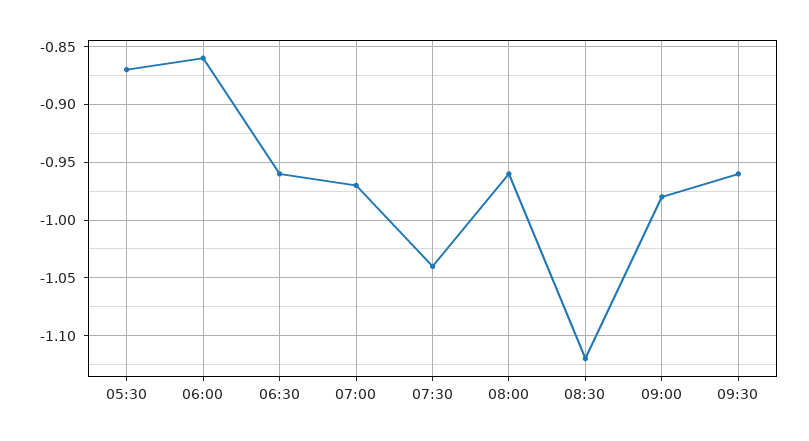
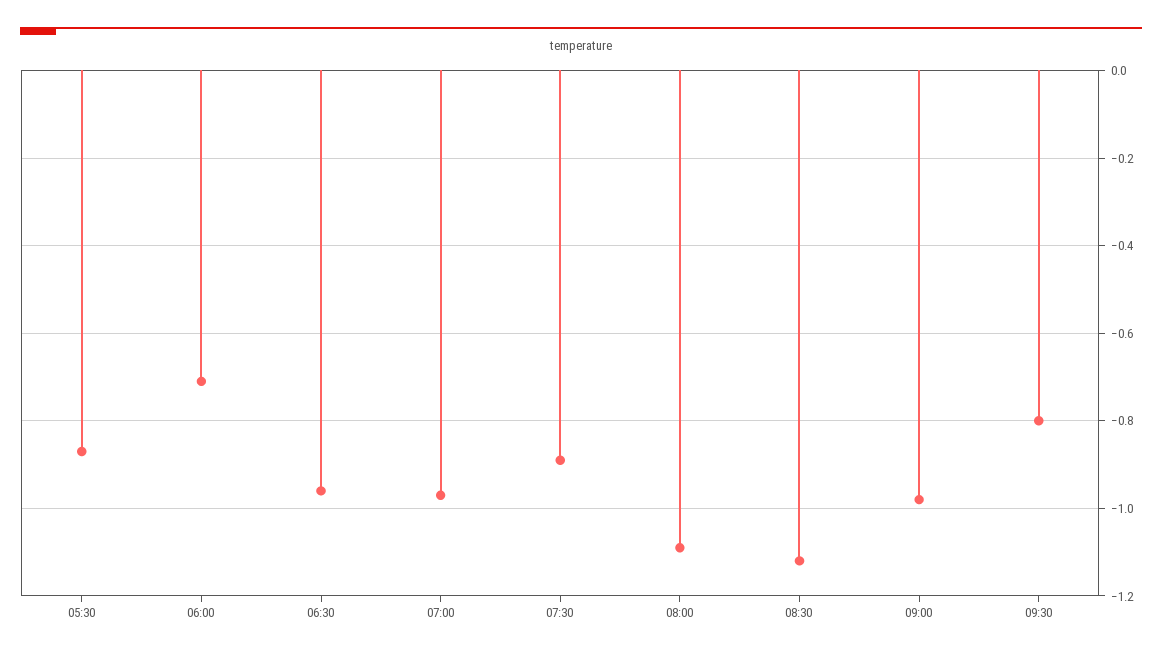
  {
    "05:30": -0.87,
-   "06:00": -0.86,
+   "06:00": -0.7,
    "06:30": -0.96,
    "07:00": -0.97,
-   "07:30": -1.04,
+   "07:30": -0.9,
-   "08:00": -0.96,
+   "08:00": -1.1,
    "08:30": -1.12,
    "09:00": -0.98,
-   "09:30": -0.96
+   "09:30": -0.8
  }

